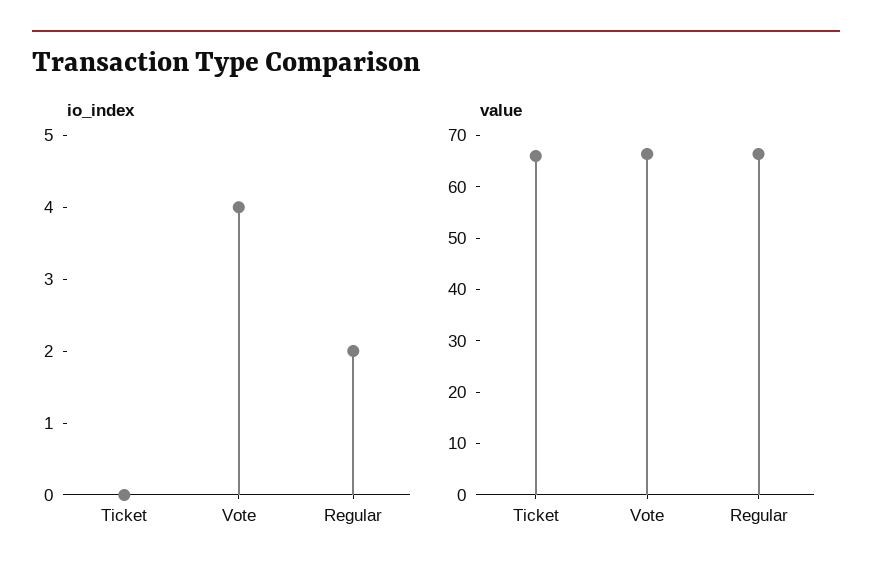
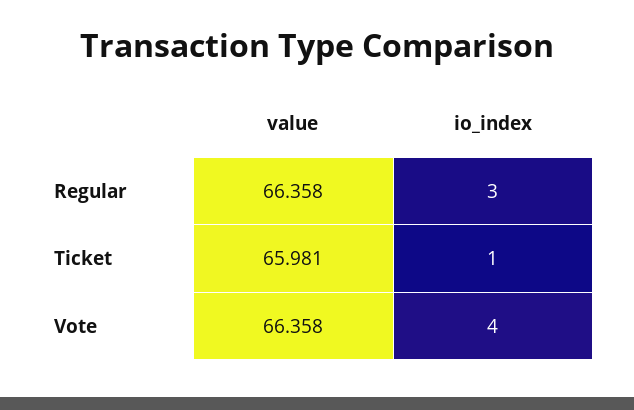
  {
    "io_index": {
-     "Ticket": 0,
+     "Ticket": 1,
      "Vote": 4,
-     "Regular": 2
+     "Regular": 3
    },
    "value": {
      "Ticket": 65.981,
      "Vote": 66.358,
      "Regular": 66.358
    }
  }

